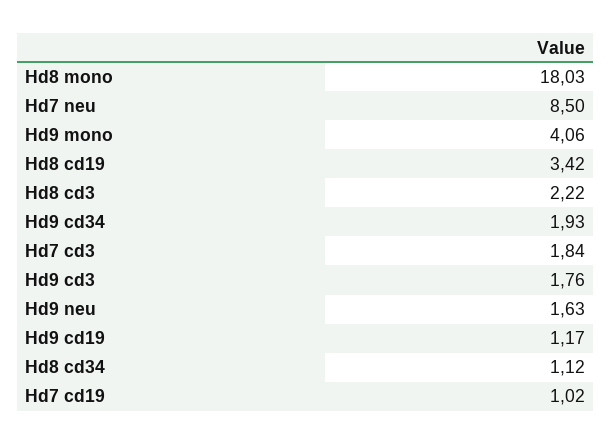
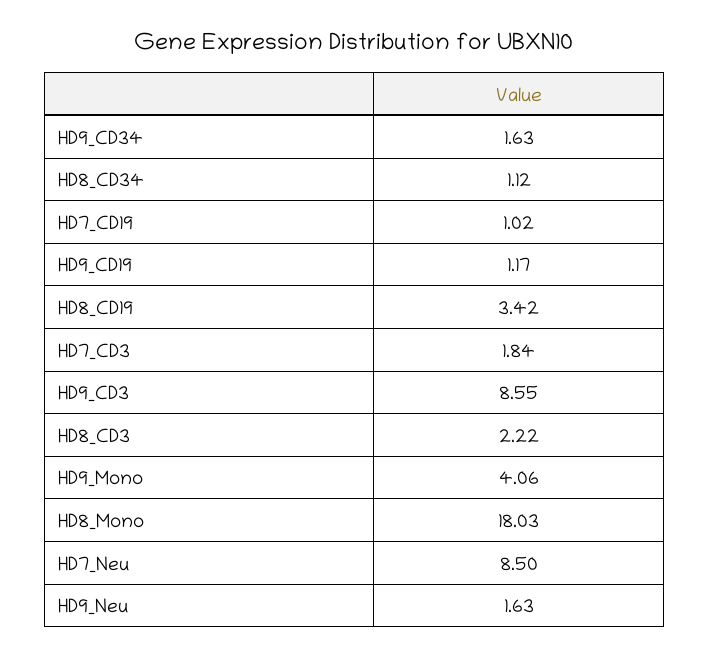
  {
    "Hd8 mono": 18.03,
    "Hd7 neu": 8.5,
    "Hd9 mono": 4.06,
    "Hd8 cd19": 3.42,
    "Hd8 cd3": 2.22,
-   "Hd9 cd34": 1.93,
+   "Hd9 cd34": 1.63,
    "Hd7 cd3": 1.84,
-   "Hd9 cd3": 1.76,
+   "Hd9 cd3": 8.55,
    "Hd9 neu": 1.63,
    "Hd9 cd19": 1.17,
    "Hd8 cd34": 1.12,
    "Hd7 cd19": 1.02
  }

